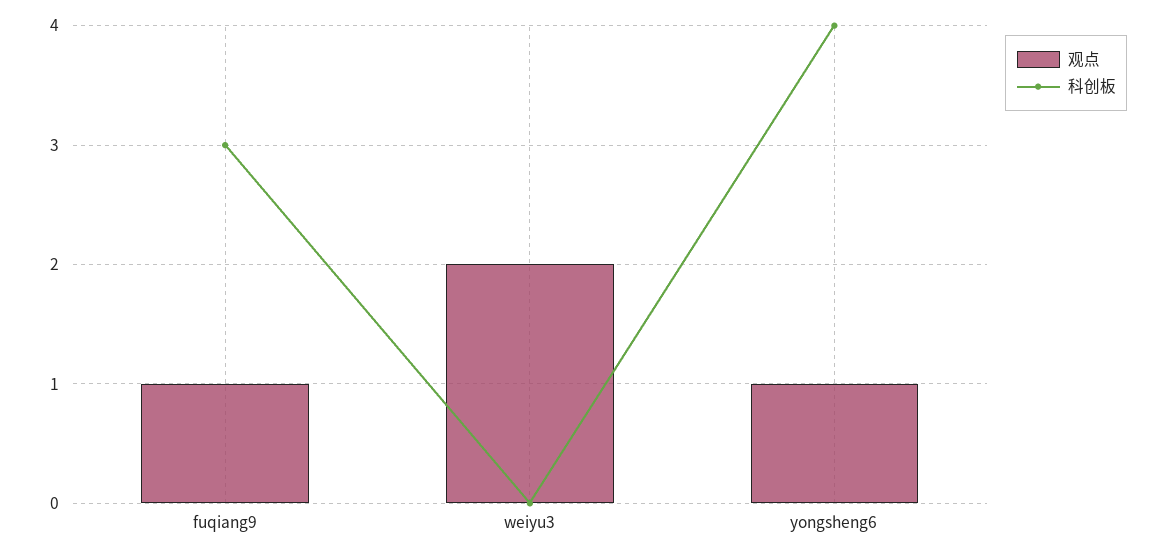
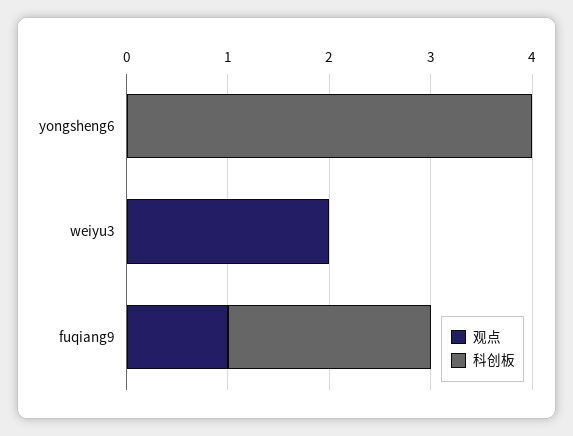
  {
    "观点": {
      "fuqiang9": 1,
      "weiyu3": 2,
-     "yongsheng6": 1
+     "yongsheng6": 0
    },
    "科创板": {
-     "fuqiang9": 3,
+     "fuqiang9": 2,
      "weiyu3": 0,
      "yongsheng6": 4
    }
  }

